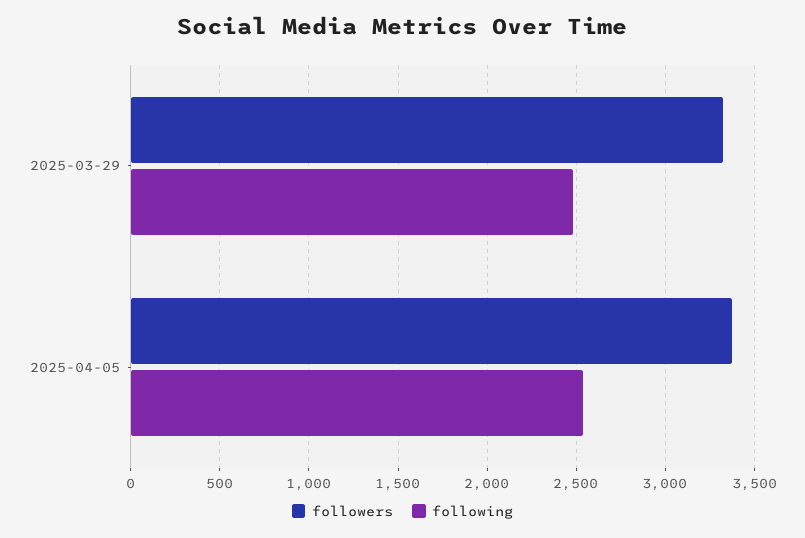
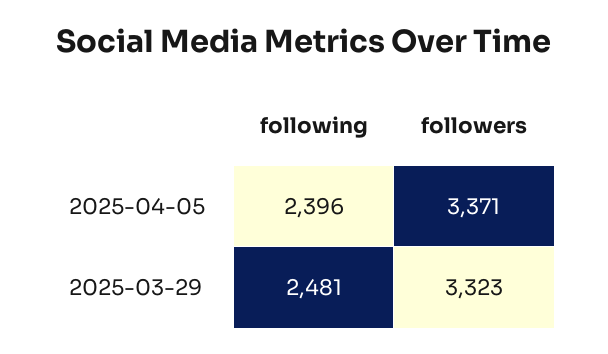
  {
    "followers": {
      "2025-03-29": 3323,
      "2025-04-05": 3371
    },
    "following": {
      "2025-03-29": 2481,
-     "2025-04-05": 2550
+     "2025-04-05": 2396
    }
  }

